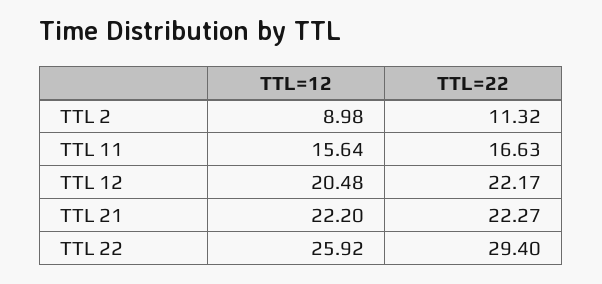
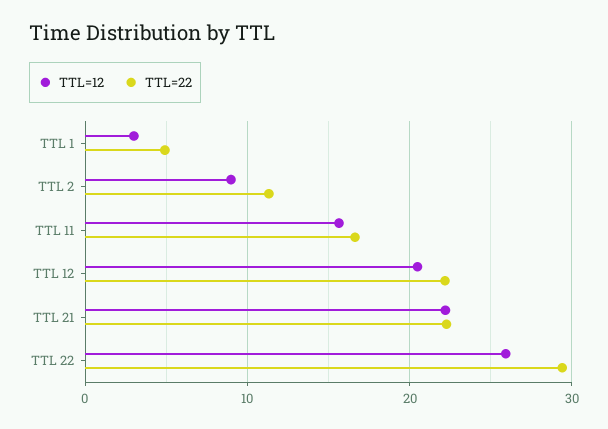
  {
    "TTL=12": {
      "TTL 2": 8.98,
      "TTL 11": 15.64,
      "TTL 12": 20.48,
      "TTL 21": 22.2,
-     "TTL 22": 25.92
+     "TTL 22": 25.92,
+     "TTL 1": 3
    },
    "TTL=22": {
      "TTL 2": 11.32,
      "TTL 11": 16.63,
      "TTL 12": 22.17,
      "TTL 21": 22.27,
-     "TTL 22": 29.4
+     "TTL 22": 29.4,
+     "TTL 1": 5
    }
  }

